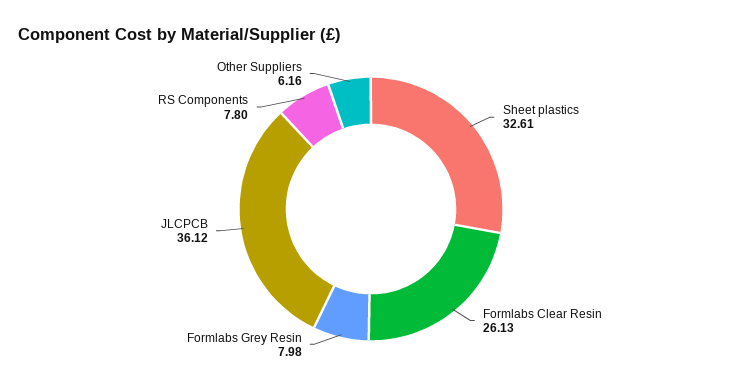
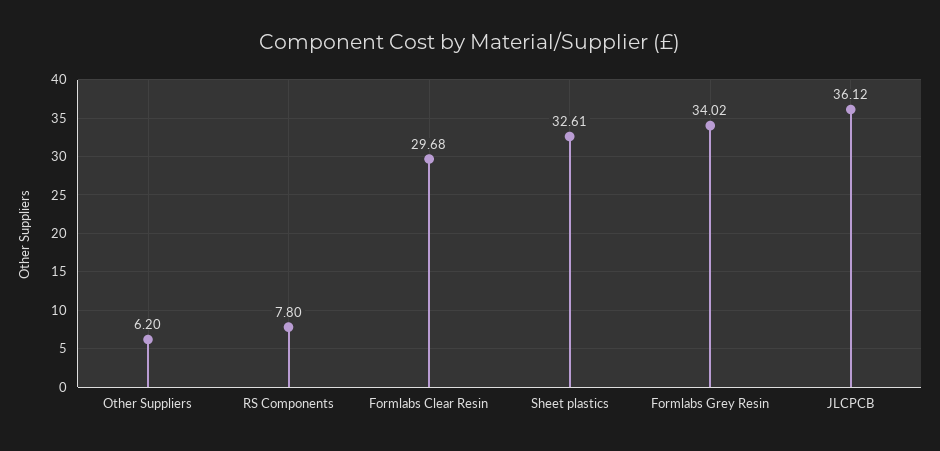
  {
    "Sheet plastics": 32.61,
-   "Formlabs Clear Resin": 26.13,
+   "Formlabs Clear Resin": 29.68,
-   "Formlabs Grey Resin": 7.98,
+   "Formlabs Grey Resin": 34.02,
    "JLCPCB": 36.12,
    "RS Components": 7.8,
-   "Other Suppliers": 6.16
+   "Other Suppliers": 6.2
  }

